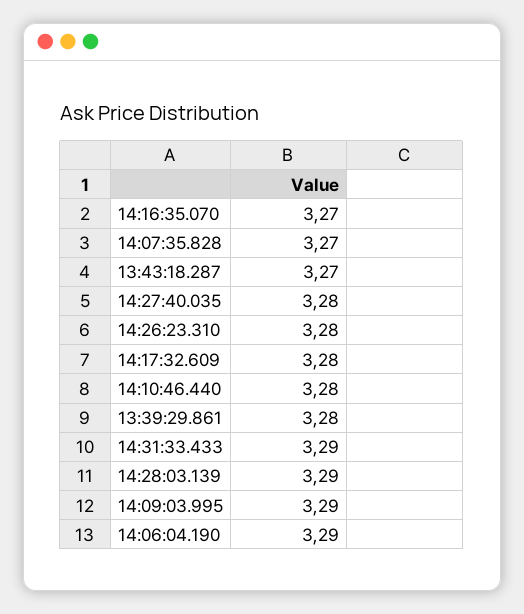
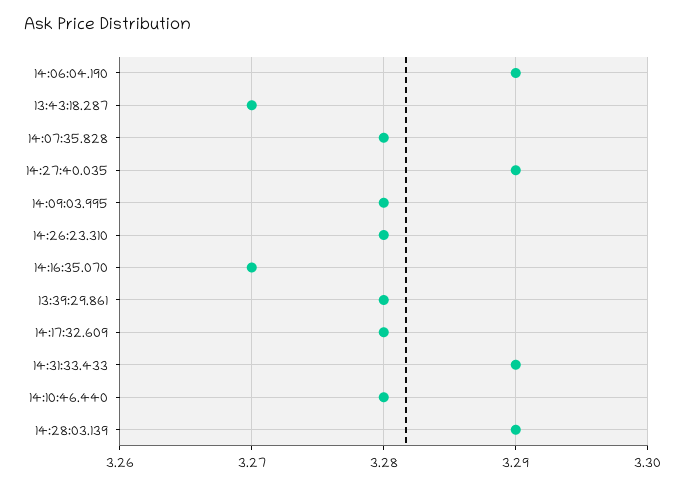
  {
    "14:16:35.070": 3.27,
-   "14:07:35.828": 3.27,
+   "14:07:35.828": 3.28,
    "13:43:18.287": 3.27,
-   "14:27:40.035": 3.28,
+   "14:27:40.035": 3.29,
    "14:26:23.310": 3.28,
    "14:17:32.609": 3.28,
    "14:10:46.440": 3.28,
    "13:39:29.861": 3.28,
    "14:31:33.433": 3.29,
    "14:28:03.139": 3.29,
-   "14:09:03.995": 3.29,
+   "14:09:03.995": 3.28,
    "14:06:04.190": 3.29
  }

